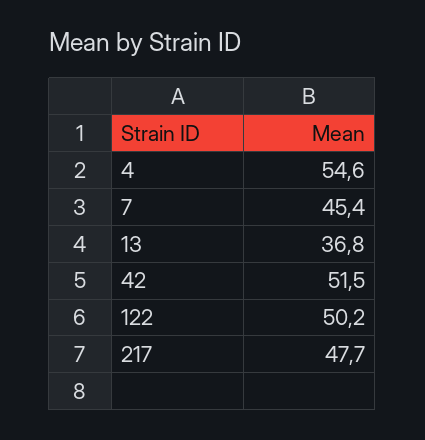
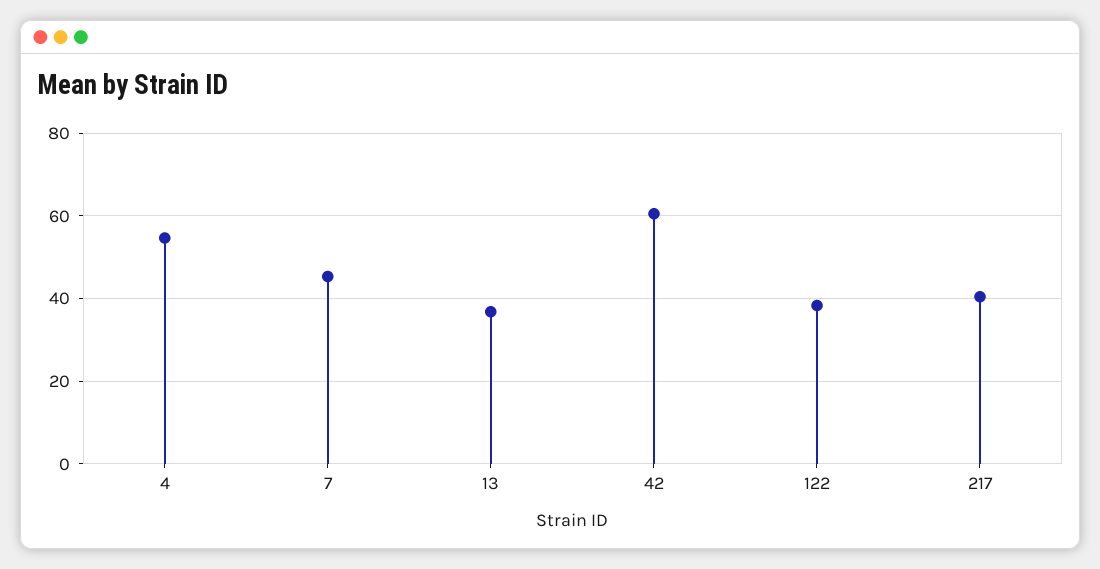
  {
    "4": 54.6,
    "7": 45.4,
    "13": 36.8,
-   "42": 51.5,
+   "42": 60,
-   "122": 50.2,
+   "122": 38,
-   "217": 47.7
+   "217": 40
  }

